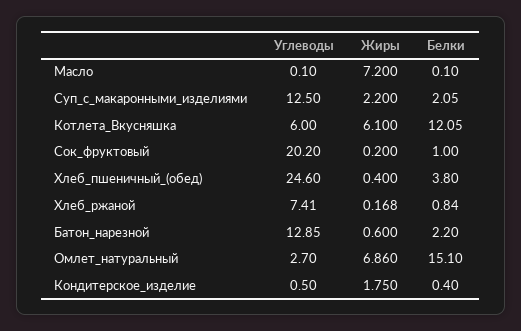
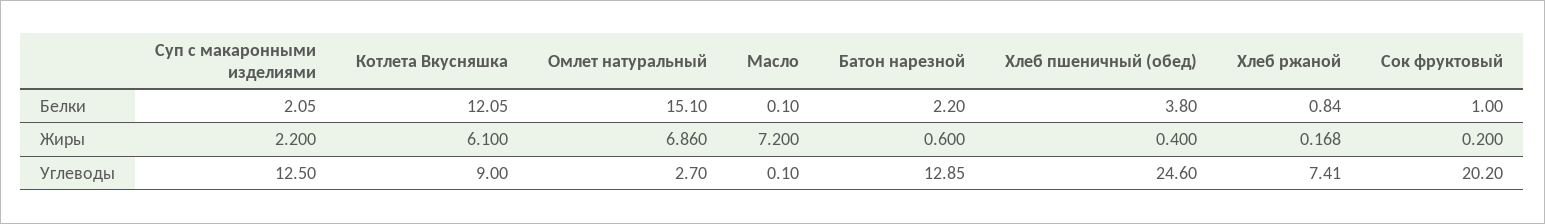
  {
    "Углеводы": {
      "Масло": 0.1,
      "Суп_с_макаронными_изделиями": 12.5,
-     "Котлета_Вкусняшка": 6,
+     "Котлета_Вкусняшка": 9,
      "Сок_фруктовый": 20.2,
      "Хлеб_пшеничный_(обед)": 24.6,
      "Хлеб_ржаной": 7.41,
      "Батон_нарезной": 12.85,
-     "Омлет_натуральный": 2.7,
+     "Омлет_натуральный": 2.7
-     "Кондитерское_изделие": 0.5
    },
    "Жиры": {
      "Масло": 7.2,
      "Суп_с_макаронными_изделиями": 2.2,
      "Котлета_Вкусняшка": 6.1,
      "Сок_фруктовый": 0.2,
      "Хлеб_пшеничный_(обед)": 0.4,
      "Хлеб_ржаной": 0.168,
      "Батон_нарезной": 0.6,
-     "Омлет_натуральный": 6.86,
+     "Омлет_натуральный": 6.86
-     "Кондитерское_изделие": 1.75
    },
    "Белки": {
      "Масло": 0.1,
      "Суп_с_макаронными_изделиями": 2.05,
      "Котлета_Вкусняшка": 12.05,
      "Сок_фруктовый": 1,
      "Хлеб_пшеничный_(обед)": 3.8,
      "Хлеб_ржаной": 0.84,
      "Батон_нарезной": 2.2,
-     "Омлет_натуральный": 15.1,
+     "Омлет_натуральный": 15.1
-     "Кондитерское_изделие": 0.4
    }
  }

